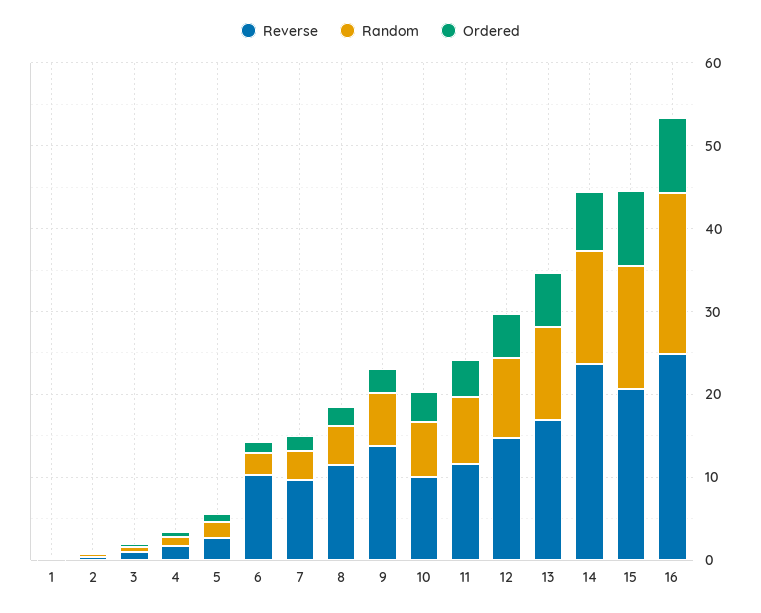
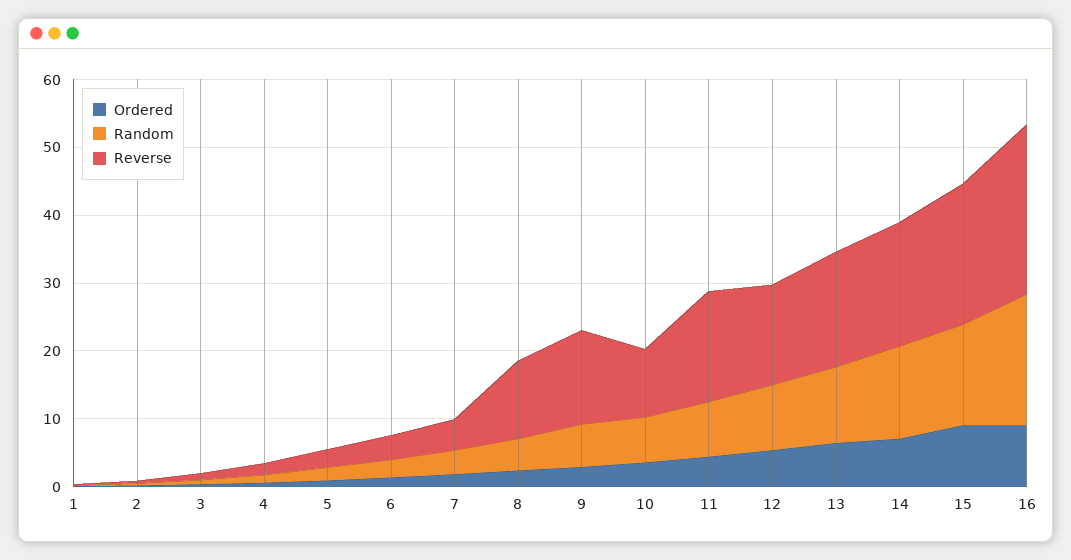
  {
    "Reverse": {
      "1": 0,
      "2": 0,
      "3": 0,
      "4": 2,
      "5": 2,
-     "6": 10,
+     "6": 4,
-     "7": 10,
+     "7": 4,
      "8": 12,
      "9": 14,
      "10": 10,
-     "11": 12,
+     "11": 16,
      "12": 14,
      "13": 16,
-     "14": 24,
+     "14": 18,
      "15": 20,
      "16": 24
    },
    "Random": {
      "1": 0,
      "2": 0,
      "3": 0,
      "4": 2,
      "5": 2,
      "6": 2,
      "7": 4,
      "8": 4,
      "9": 6,
      "10": 6,
      "11": 8,
      "12": 10,
      "13": 12,
      "14": 14,
      "15": 14,
      "16": 20
    },
    "Ordered": {
      "1": 0,
      "2": 0,
      "3": 0,
      "4": 0,
      "5": 0,
      "6": 2,
      "7": 2,
      "8": 2,
      "9": 2,
      "10": 4,
      "11": 4,
      "12": 6,
      "13": 6,
      "14": 8,
      "15": 10,
      "16": 10
    }
  }

